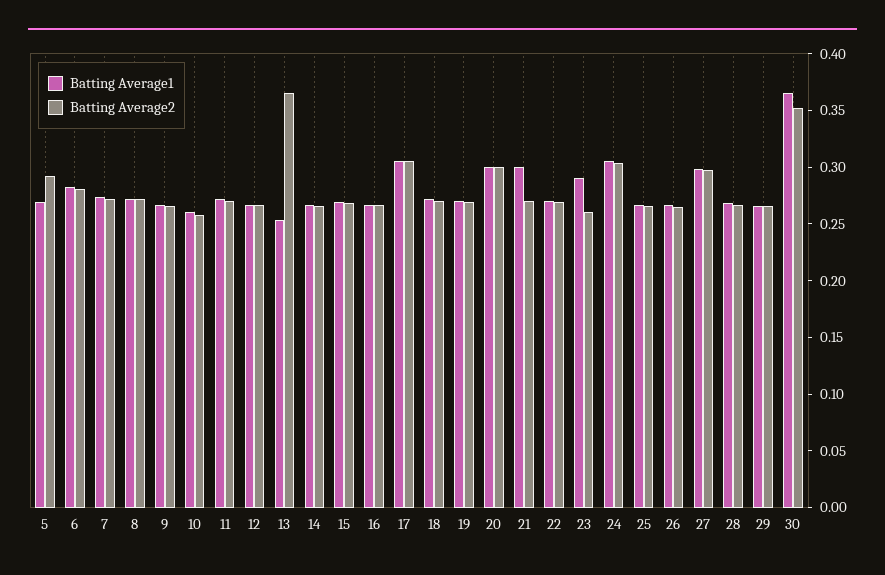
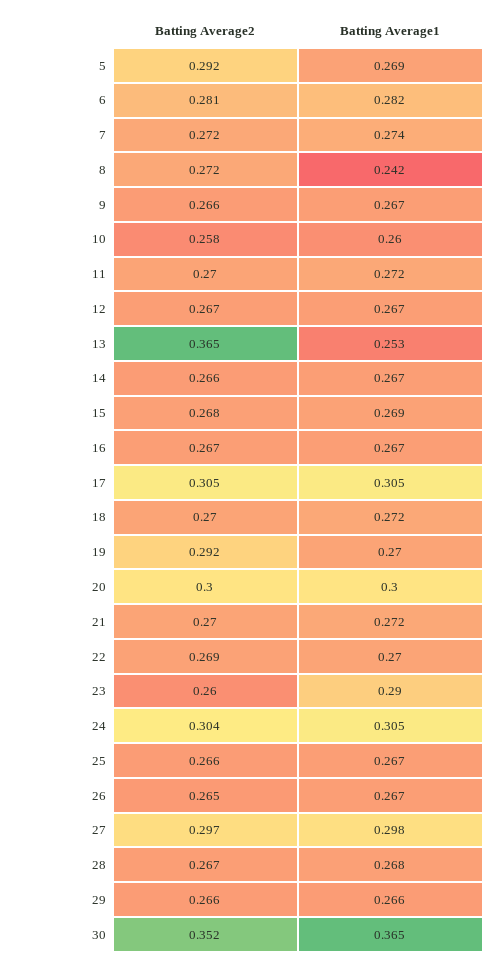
  {
    "Batting Average1": {
      "5": 0.269,
      "6": 0.282,
      "7": 0.274,
-     "8": 0.27,
+     "8": 0.242,
      "9": 0.267,
      "10": 0.26,
      "11": 0.272,
      "12": 0.267,
      "13": 0.253,
      "14": 0.267,
      "15": 0.269,
      "16": 0.267,
      "17": 0.305,
      "18": 0.272,
      "19": 0.27,
      "20": 0.3,
-     "21": 0.3,
+     "21": 0.272,
      "22": 0.27,
      "23": 0.29,
      "24": 0.305,
      "25": 0.267,
      "26": 0.267,
      "27": 0.298,
      "28": 0.268,
      "29": 0.266,
      "30": 0.365
    },
    "Batting Average2": {
      "5": 0.292,
      "6": 0.281,
      "7": 0.272,
      "8": 0.272,
      "9": 0.266,
      "10": 0.258,
      "11": 0.27,
      "12": 0.267,
      "13": 0.365,
      "14": 0.266,
      "15": 0.268,
      "16": 0.267,
      "17": 0.305,
      "18": 0.27,
-     "19": 0.27,
+     "19": 0.292,
      "20": 0.3,
      "21": 0.27,
      "22": 0.269,
      "23": 0.26,
      "24": 0.304,
      "25": 0.266,
      "26": 0.265,
      "27": 0.297,
      "28": 0.267,
      "29": 0.266,
      "30": 0.352
    }
  }

